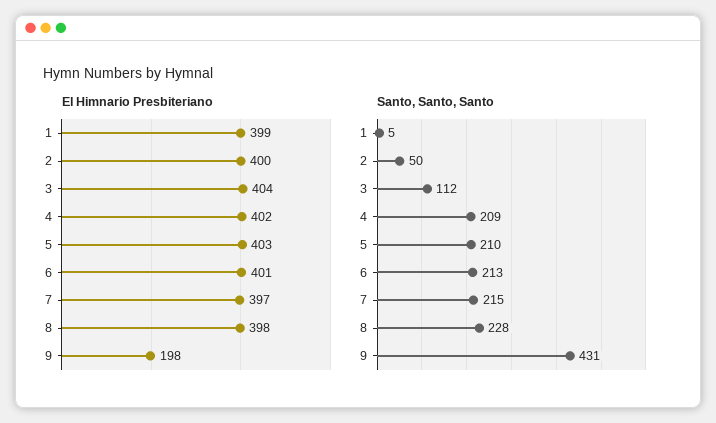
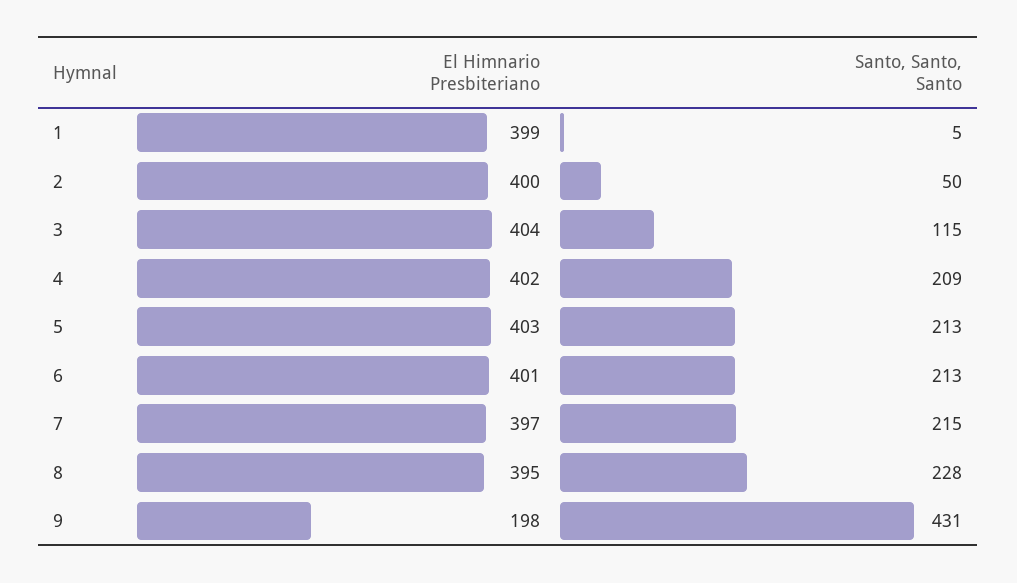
  {
    "El Himnario Presbiteriano": {
      "1": 399,
      "2": 400,
      "3": 404,
      "4": 402,
      "5": 403,
      "6": 401,
      "7": 397,
-     "8": 398,
+     "8": 395,
      "9": 198
    },
    "Santo, Santo, Santo": {
      "1": 5,
      "2": 50,
-     "3": 112,
+     "3": 115,
      "4": 209,
-     "5": 210,
+     "5": 213,
      "6": 213,
      "7": 215,
      "8": 228,
      "9": 431
    }
  }

